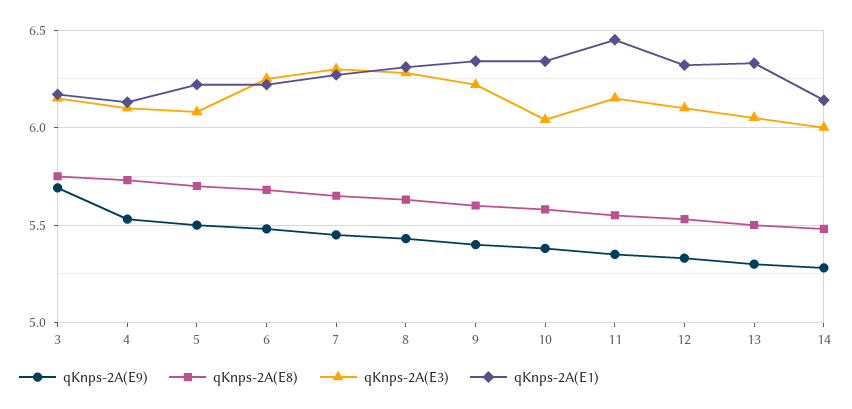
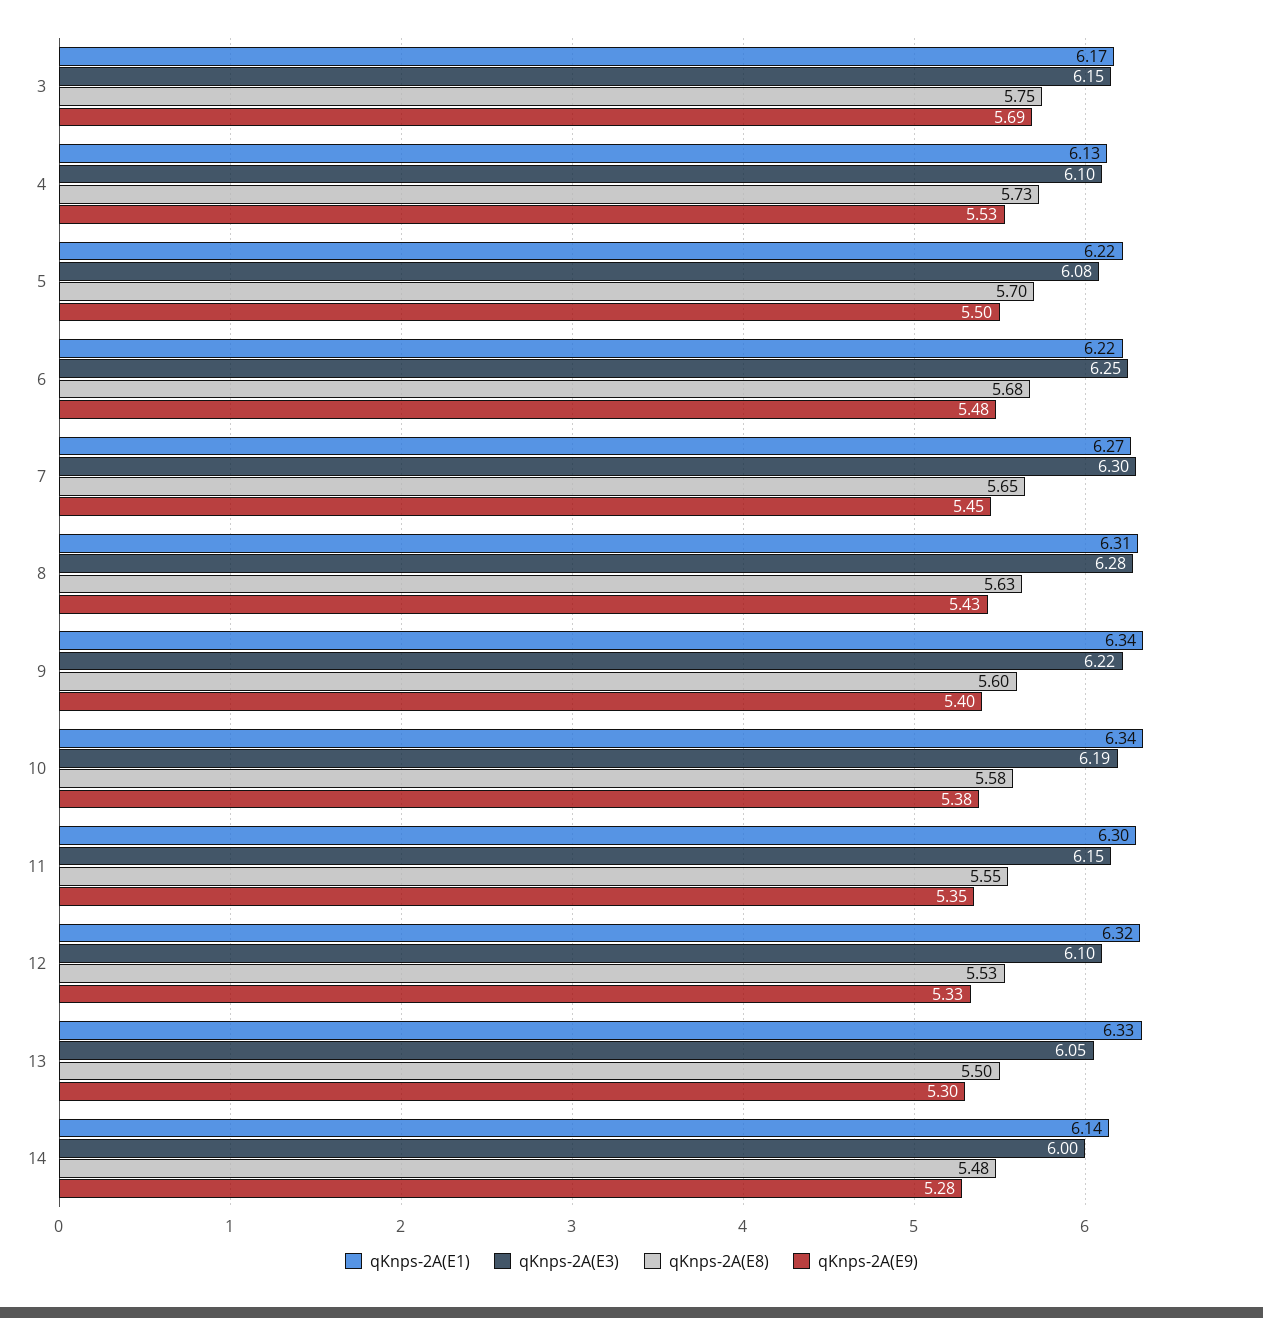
  {
    "qKnps-2A(E9)": {
      "3": 5.69,
      "4": 5.53,
      "5": 5.5,
      "6": 5.48,
      "7": 5.45,
      "8": 5.43,
      "9": 5.4,
      "10": 5.38,
      "11": 5.35,
      "12": 5.33,
      "13": 5.3,
      "14": 5.28
    },
    "qKnps-2A(E8)": {
      "3": 5.75,
      "4": 5.73,
      "5": 5.7,
      "6": 5.68,
      "7": 5.65,
      "8": 5.63,
      "9": 5.6,
      "10": 5.58,
      "11": 5.55,
      "12": 5.53,
      "13": 5.5,
      "14": 5.48
    },
    "qKnps-2A(E3)": {
      "3": 6.15,
      "4": 6.1,
      "5": 6.08,
      "6": 6.25,
      "7": 6.3,
      "8": 6.28,
      "9": 6.22,
-     "10": 6.05,
+     "10": 6.19,
      "11": 6.15,
      "12": 6.1,
      "13": 6.05,
      "14": 6
    },
    "qKnps-2A(E1)": {
      "3": 6.17,
      "4": 6.13,
      "5": 6.22,
      "6": 6.22,
      "7": 6.27,
      "8": 6.31,
      "9": 6.34,
      "10": 6.34,
-     "11": 6.45,
+     "11": 6.3,
      "12": 6.32,
      "13": 6.33,
      "14": 6.14
    }
  }

